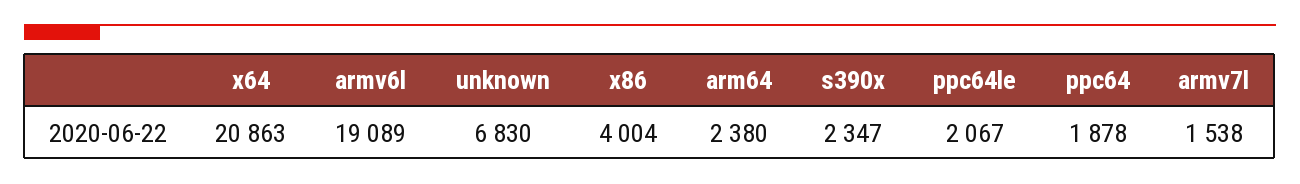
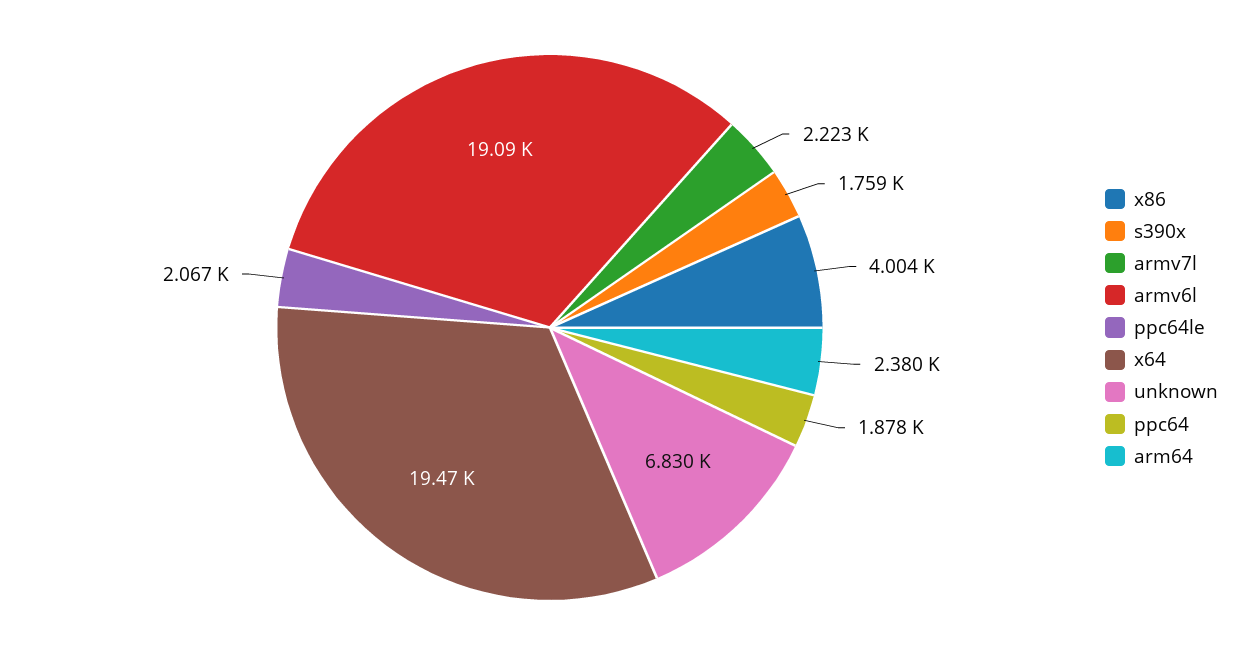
  {
-   "x64": 20863,
+   "x64": 19470,
    "armv6l": 19089,
    "unknown": 6830,
    "x86": 4004,
    "arm64": 2380,
-   "s390x": 2347,
+   "s390x": 1759,
    "ppc64le": 2067,
    "ppc64": 1878,
-   "armv7l": 1538
+   "armv7l": 2223
  }

